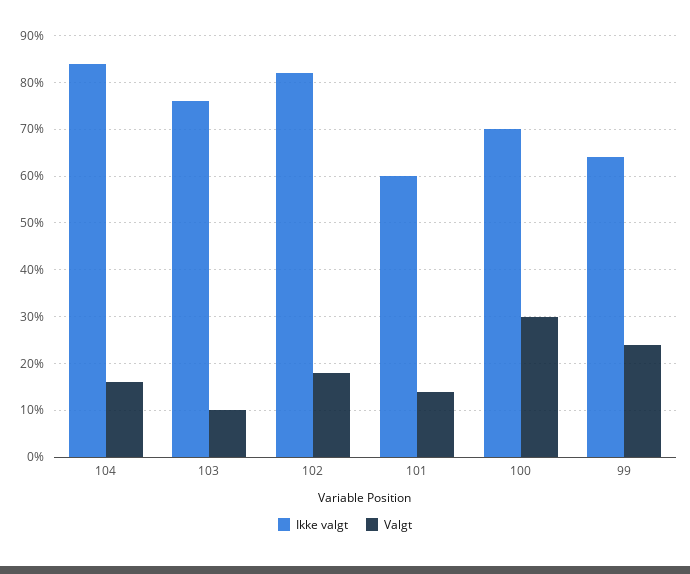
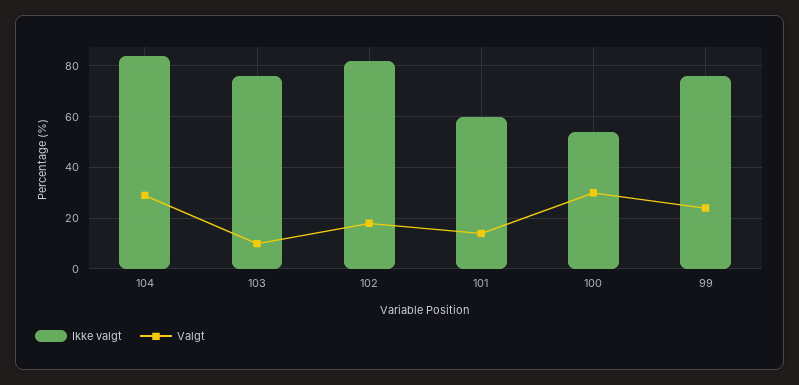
  {
    "Ikke valgt": {
      "104": 85,
      "103": 75,
      "102": 80,
      "101": 60,
-     "100": 70,
+     "100": 55,
-     "99": 65
+     "99": 75
    },
    "Valgt": {
-     "104": 15,
+     "104": 30,
      "103": 10,
      "102": 20,
      "101": 15,
      "100": 30,
      "99": 25
    }
  }

